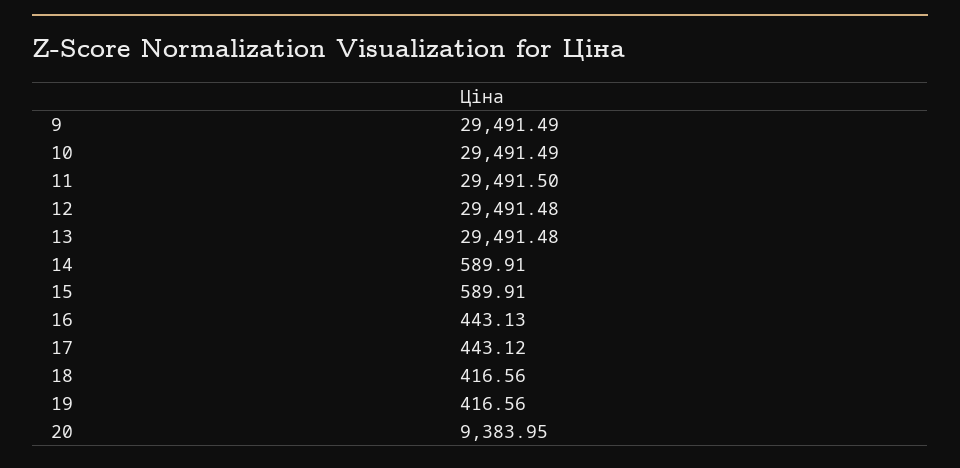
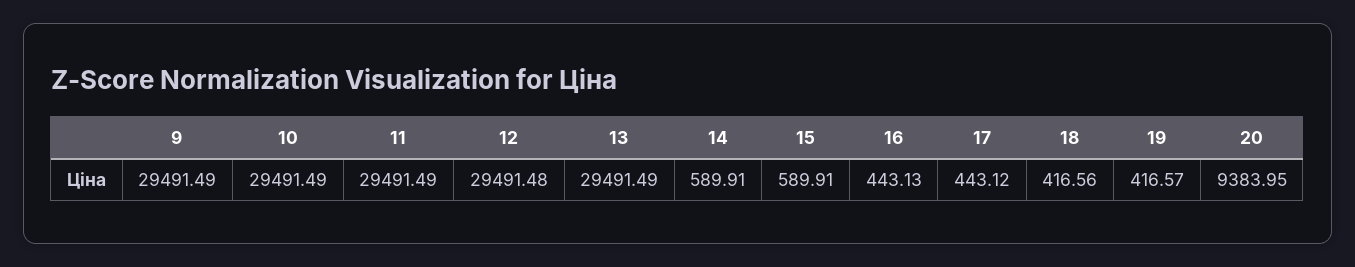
  {
    "9": 29491.49,
    "10": 29491.49,
-   "11": 29491.5,
+   "11": 29491.49,
    "12": 29491.48,
-   "13": 29491.48,
+   "13": 29491.49,
    "14": 589.91,
    "15": 589.91,
    "16": 443.13,
    "17": 443.12,
    "18": 416.56,
-   "19": 416.56,
+   "19": 416.57,
    "20": 9383.95
  }

